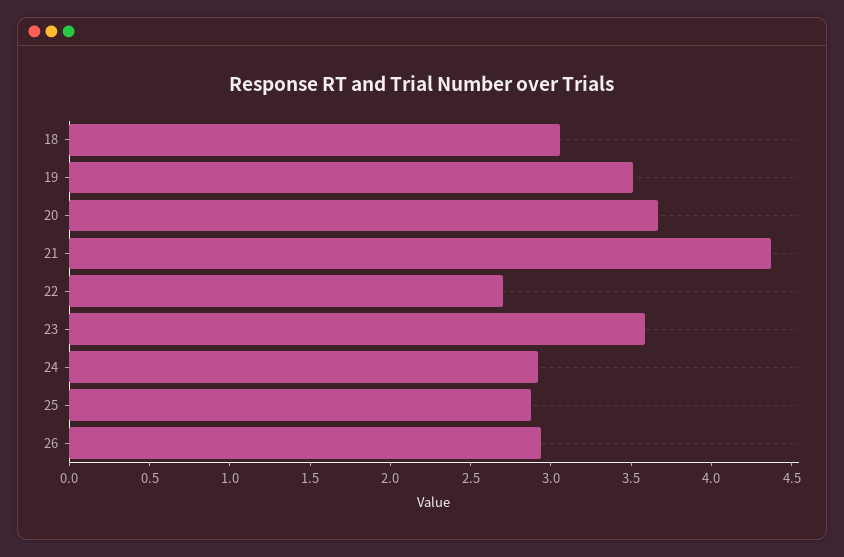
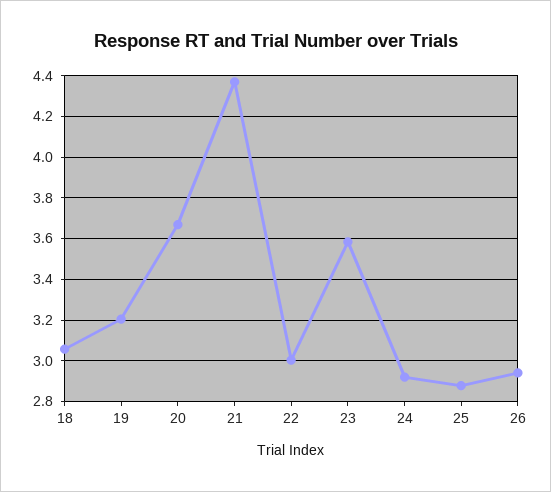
  {
    "18": 3.05,
-   "19": 3.5,
+   "19": 3.2,
    "20": 3.65,
    "21": 4.35,
-   "22": 2.7,
+   "22": 3,
    "23": 3.6,
    "24": 2.9,
    "25": 2.9,
    "26": 2.95
  }

